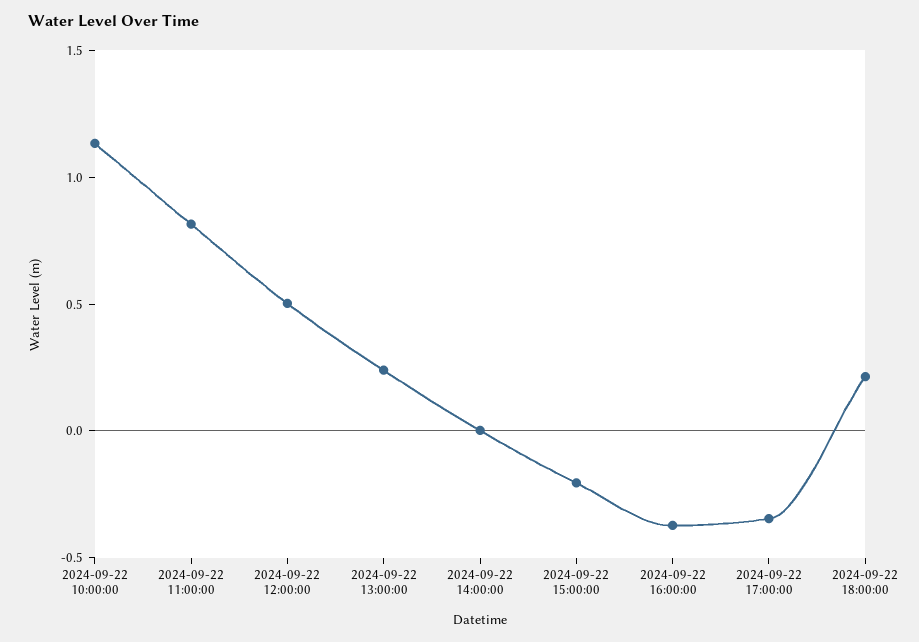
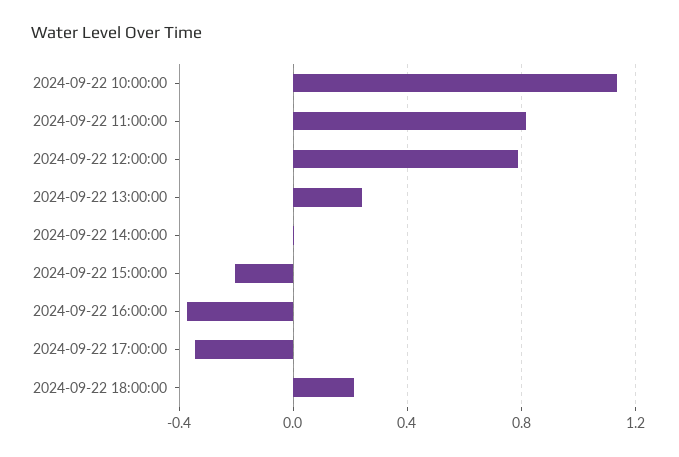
  {
    "2024-09-22 10:00:00": 1.15,
    "2024-09-22 11:00:00": 0.8,
-   "2024-09-22 12:00:00": 0.5,
+   "2024-09-22 12:00:00": 0.8,
    "2024-09-22 13:00:00": 0.25,
    "2024-09-22 14:00:00": 0,
    "2024-09-22 15:00:00": -0.2,
    "2024-09-22 16:00:00": -0.35,
    "2024-09-22 17:00:00": -0.35,
    "2024-09-22 18:00:00": 0.2
  }

